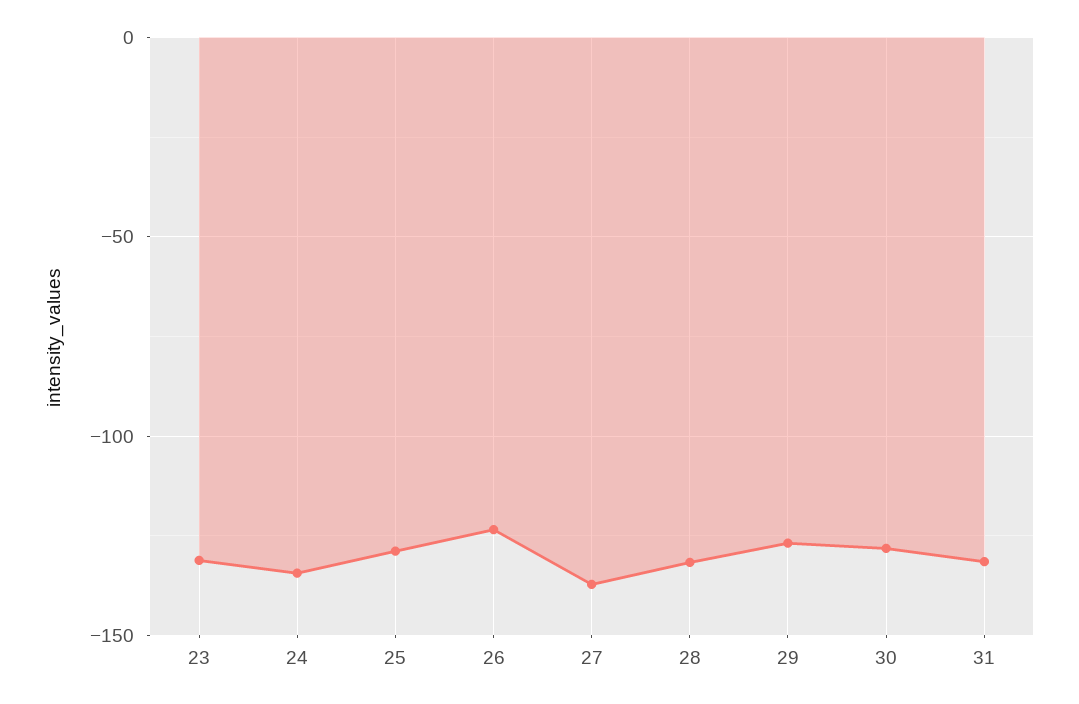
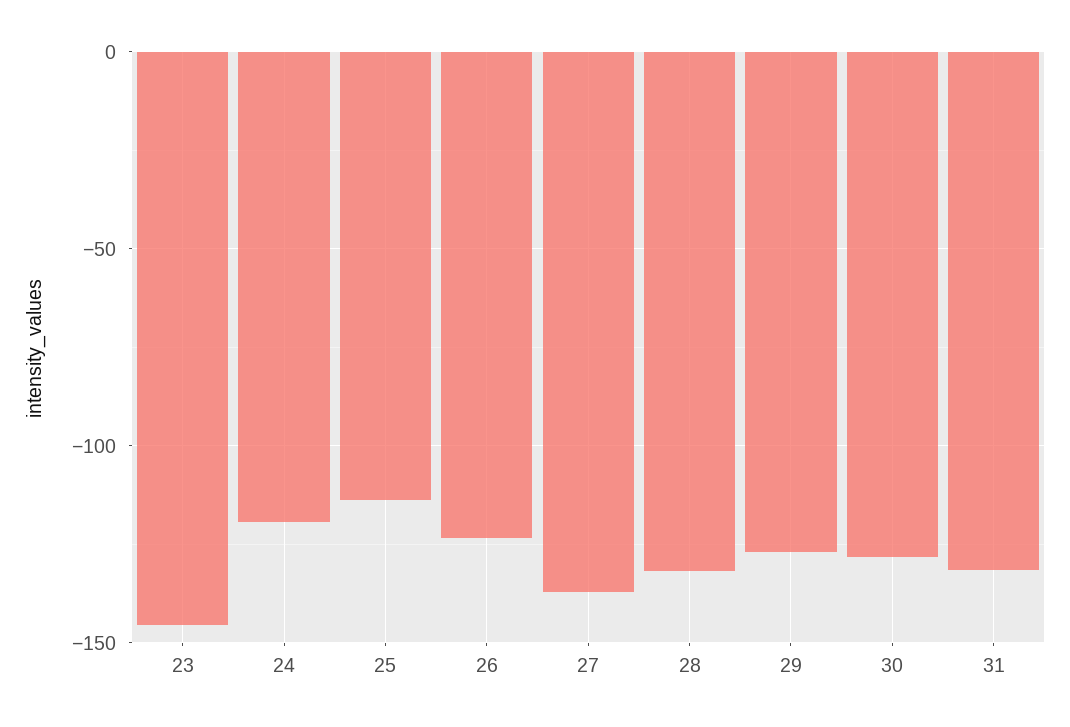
  {
-   "23": -130,
+   "23": -145,
-   "24": -135,
+   "24": -120,
-   "25": -130,
+   "25": -115,
    "26": -125,
    "27": -135,
    "28": -130,
    "29": -125,
    "30": -130,
    "31": -130
  }

